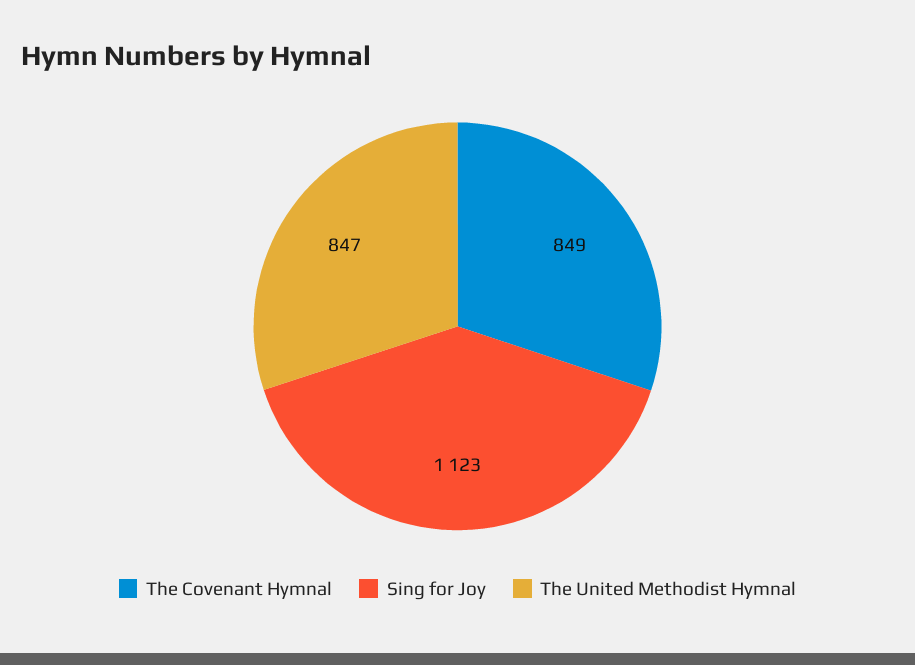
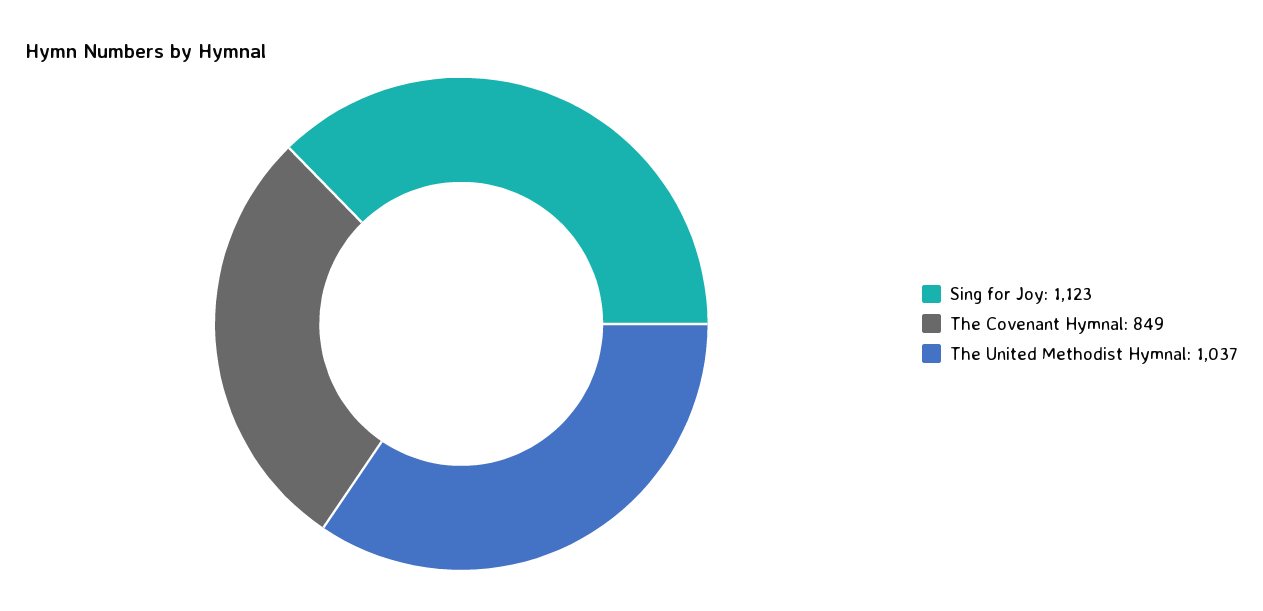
  {
    "The Covenant Hymnal": 849,
    "Sing for Joy": 1123,
-   "The United Methodist Hymnal": 847
+   "The United Methodist Hymnal": 1037
  }

